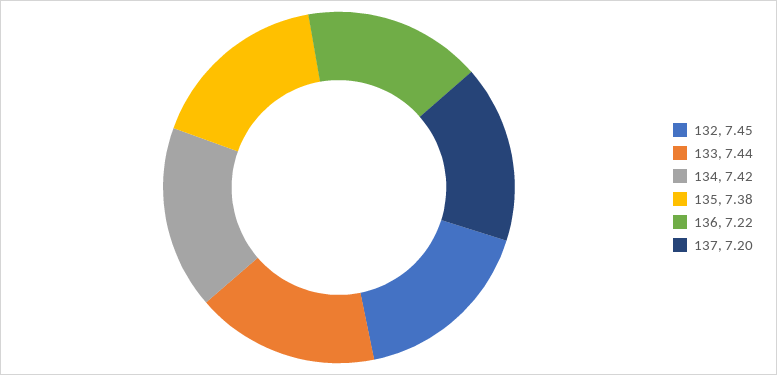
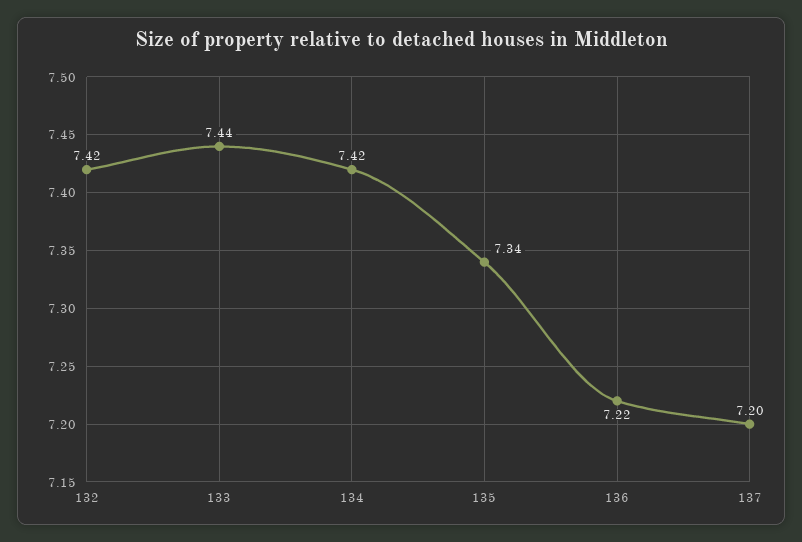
  {
-   "132": 7.45,
+   "132": 7.42,
    "133": 7.44,
    "134": 7.42,
-   "135": 7.38,
+   "135": 7.34,
    "136": 7.22,
    "137": 7.2
  }

